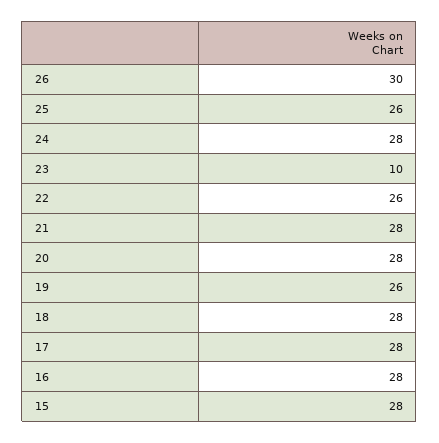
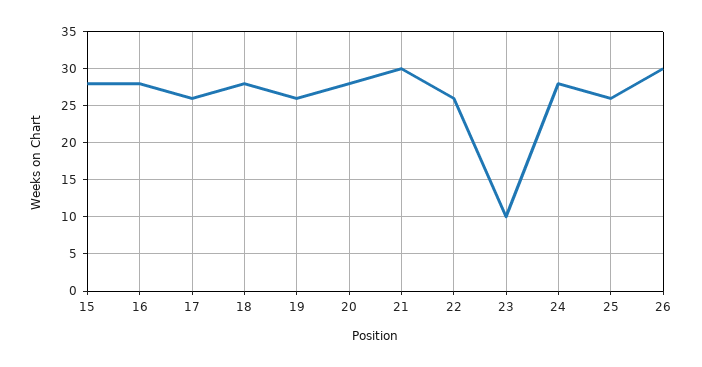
  {
    "26": 30,
    "25": 26,
    "24": 28,
    "23": 10,
    "22": 26,
-   "21": 28,
+   "21": 30,
    "20": 28,
    "19": 26,
    "18": 28,
-   "17": 28,
+   "17": 26,
    "16": 28,
    "15": 28
  }

